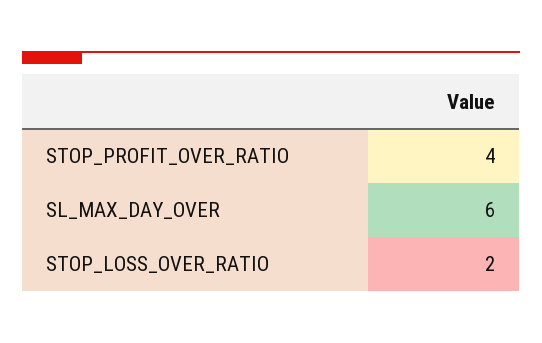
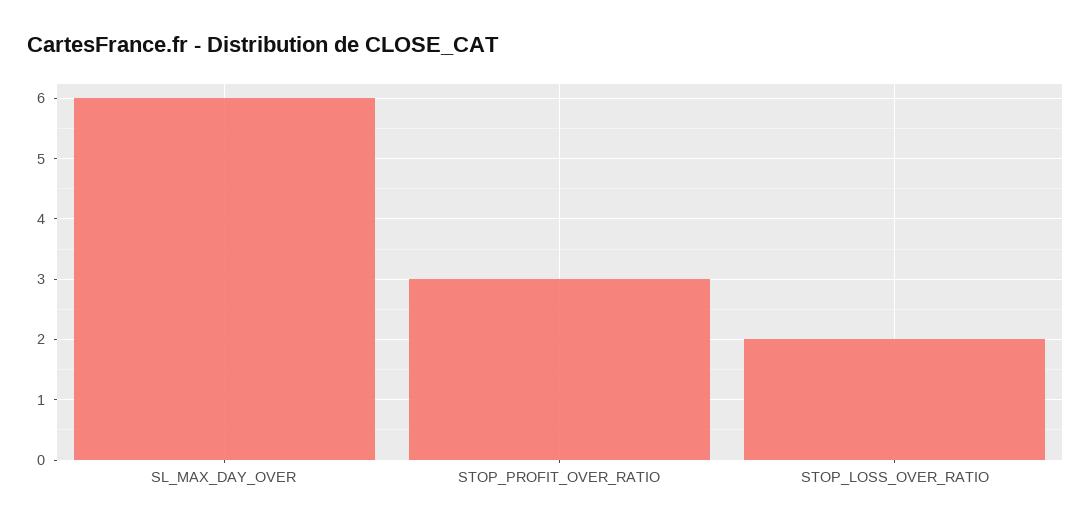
  {
-   "STOP_PROFIT_OVER_RATIO": 4,
+   "STOP_PROFIT_OVER_RATIO": 3,
    "SL_MAX_DAY_OVER": 6,
    "STOP_LOSS_OVER_RATIO": 2
  }

